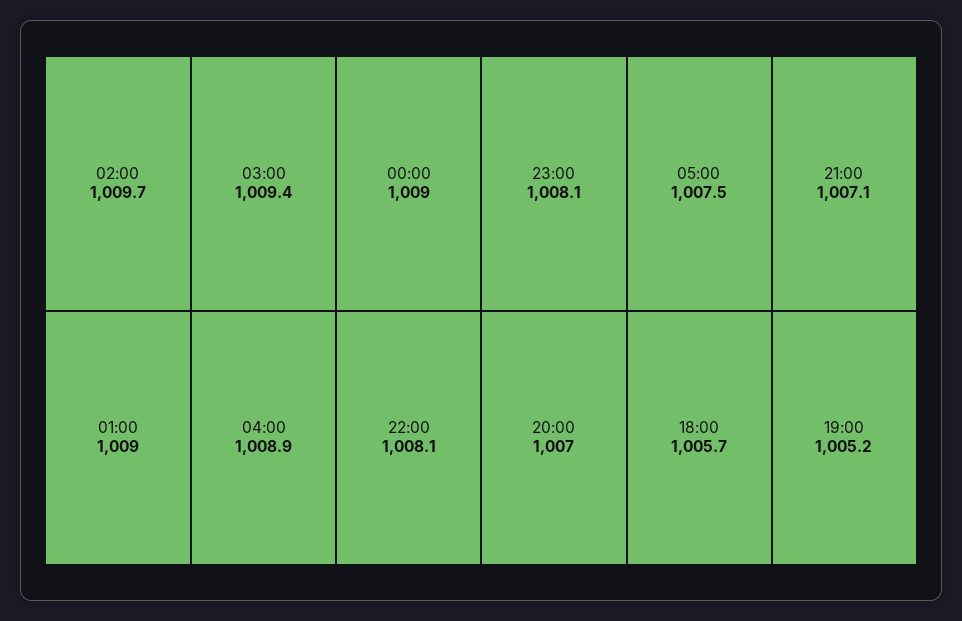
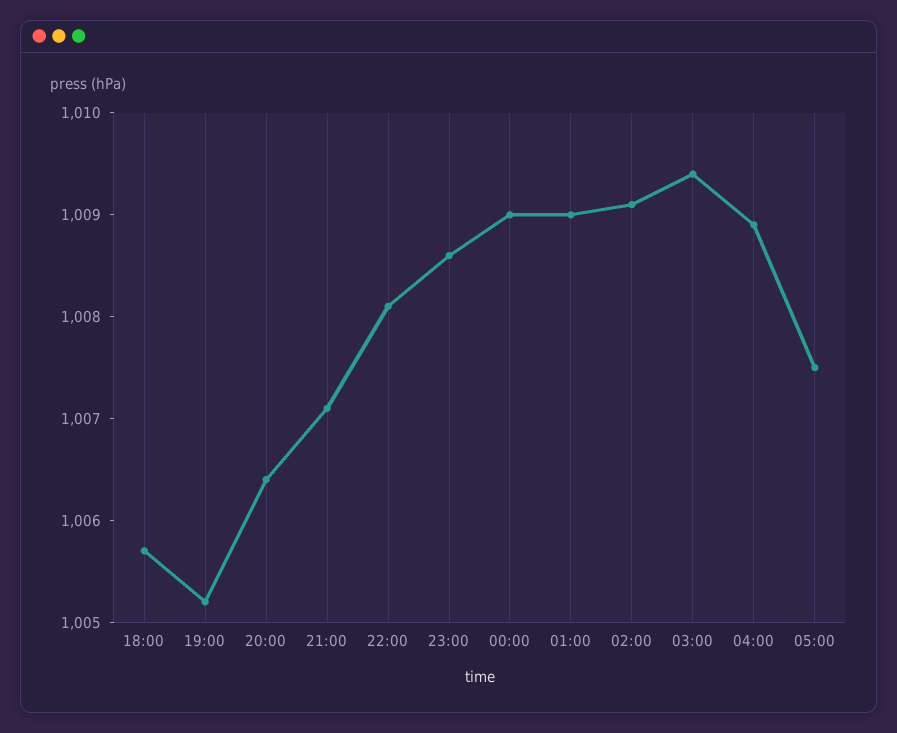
  {
-   "02:00": 1009.7,
+   "02:00": 1009.1,
    "03:00": 1009.4,
    "00:00": 1009,
    "01:00": 1009,
    "04:00": 1008.9,
    "22:00": 1008.1,
-   "23:00": 1008.1,
+   "23:00": 1008.6,
    "05:00": 1007.5,
    "21:00": 1007.1,
-   "20:00": 1007,
+   "20:00": 1006.4,
    "18:00": 1005.7,
    "19:00": 1005.2
  }

